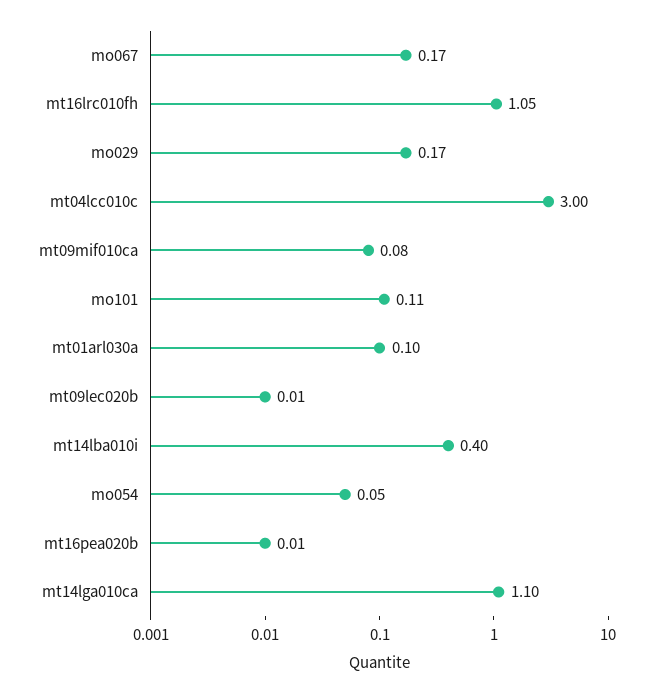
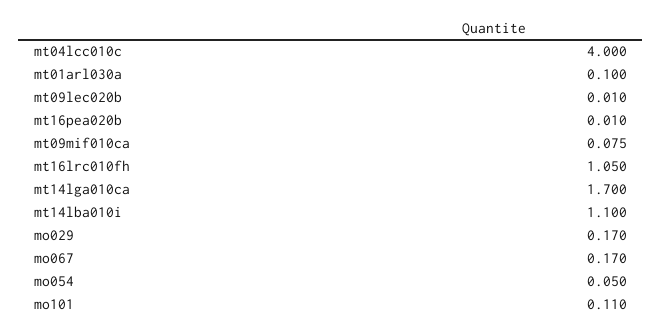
  {
    "mo067": 0.17,
    "mt16lrc010fh": 1.05,
    "mo029": 0.17,
-   "mt04lcc010c": 3,
+   "mt04lcc010c": 4,
    "mt09mif010ca": 0.075,
    "mo101": 0.11,
    "mt01arl030a": 0.1,
    "mt09lec020b": 0.01,
-   "mt14lba010i": 0.4,
+   "mt14lba010i": 1.1,
    "mo054": 0.05,
    "mt16pea020b": 0.01,
-   "mt14lga010ca": 1.1
+   "mt14lga010ca": 1.7
  }

